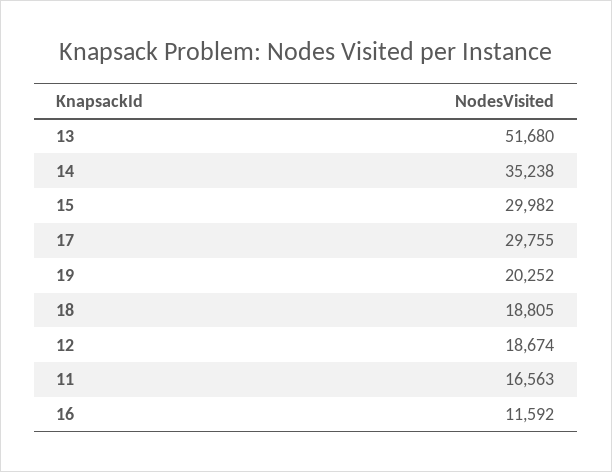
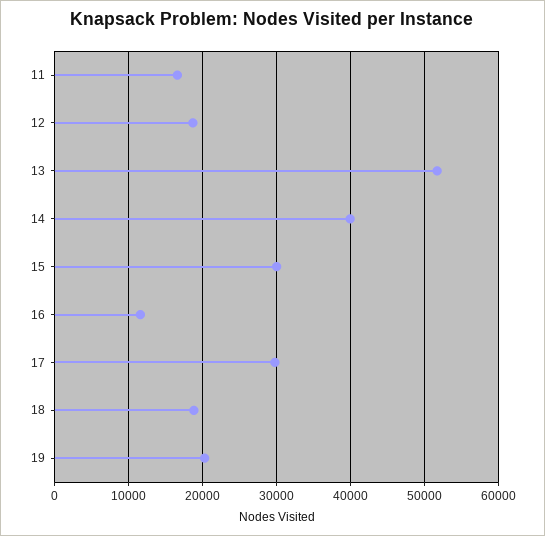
  {
    "13": 51680,
-   "14": 35238,
+   "14": 40000,
    "15": 29982,
    "17": 29755,
    "19": 20252,
    "18": 18805,
    "12": 18674,
    "11": 16563,
    "16": 11592
  }

